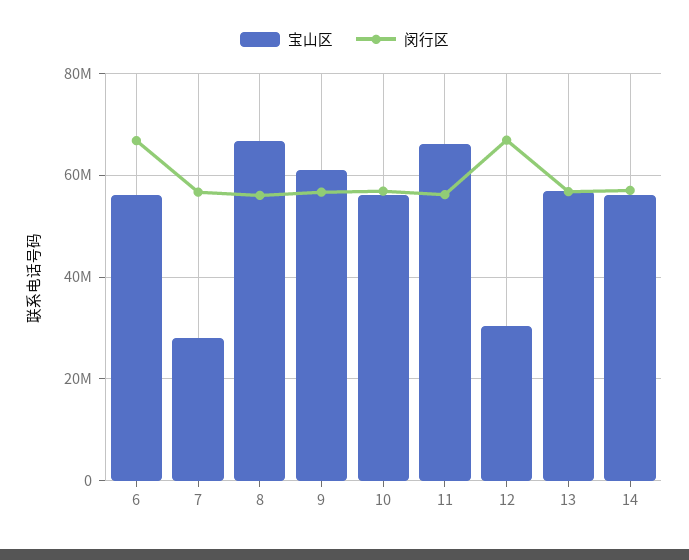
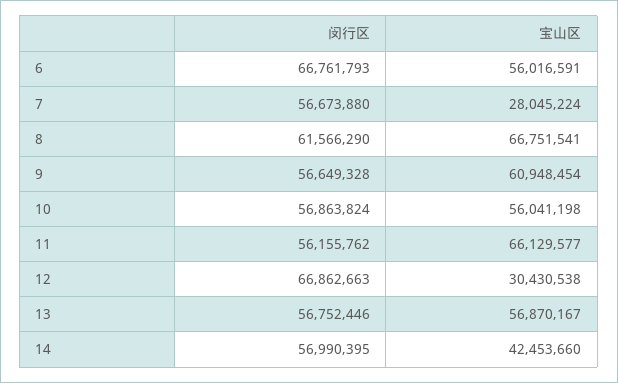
  {
    "宝山区": {
      "6": 56016591,
      "7": 28045224,
      "8": 66751541,
      "9": 60948454,
      "10": 56041198,
      "11": 66129577,
      "12": 30430538,
      "13": 56870167,
-     "14": 56000000
+     "14": 42453660
    },
    "闵行区": {
      "6": 66761793,
      "7": 56673880,
-     "8": 56000000,
+     "8": 61566290,
      "9": 56649328,
      "10": 56863824,
      "11": 56155762,
      "12": 66862663,
      "13": 56752446,
      "14": 56990395
    }
  }

